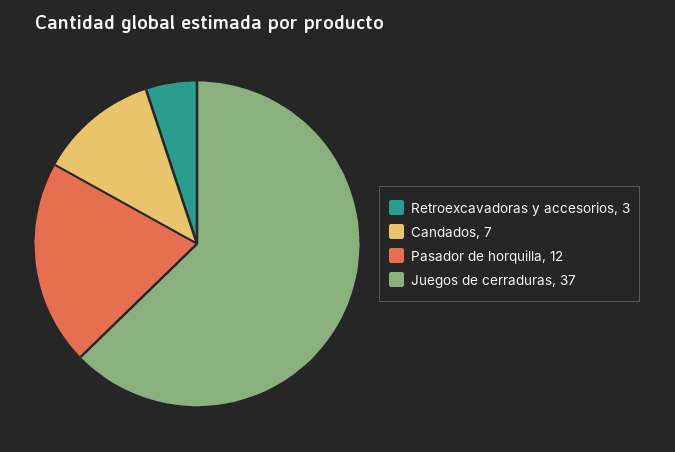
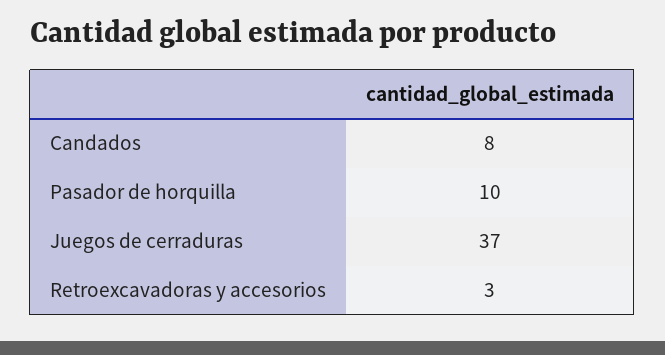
  {
    "Retroexcavadoras y accesorios": 3,
-   "Candados": 7,
+   "Candados": 8,
-   "Pasador de horquilla": 12,
+   "Pasador de horquilla": 10,
    "Juegos de cerraduras": 37
  }

